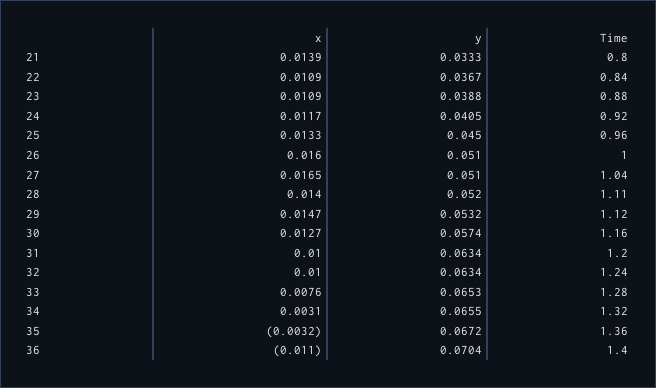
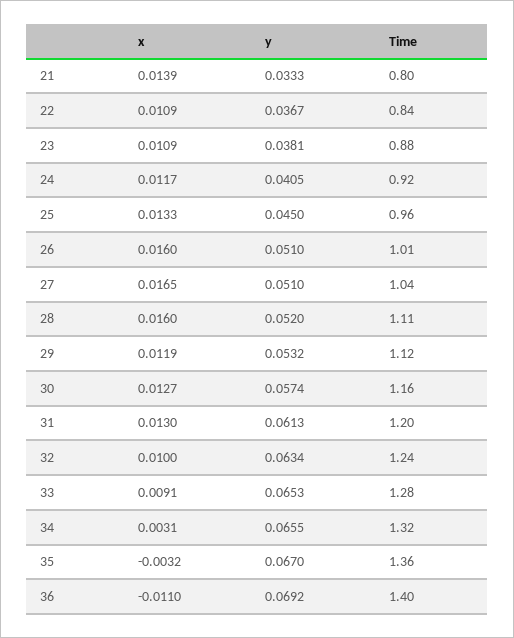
  {
    "x": {
      "21": 0.0139,
      "22": 0.0109,
      "23": 0.0109,
      "24": 0.0117,
      "25": 0.0133,
      "26": 0.016,
      "27": 0.0165,
-     "28": 0.014,
+     "28": 0.016,
-     "29": 0.0147,
+     "29": 0.0119,
      "30": 0.0127,
-     "31": 0.01,
+     "31": 0.013,
      "32": 0.01,
-     "33": 0.0076,
+     "33": 0.0091,
      "34": 0.0031,
      "35": -0.0032,
      "36": -0.011
    },
    "y": {
      "21": 0.0333,
      "22": 0.0367,
-     "23": 0.0388,
+     "23": 0.0381,
      "24": 0.0405,
      "25": 0.045,
      "26": 0.051,
      "27": 0.051,
      "28": 0.052,
      "29": 0.0532,
      "30": 0.0574,
-     "31": 0.0634,
+     "31": 0.0613,
      "32": 0.0634,
      "33": 0.0653,
      "34": 0.0655,
-     "35": 0.0672,
+     "35": 0.067,
-     "36": 0.0704
+     "36": 0.0692
    },
    "Time": {
      "21": 0.8,
      "22": 0.84,
      "23": 0.88,
      "24": 0.92,
      "25": 0.96,
-     "26": 1,
+     "26": 1.01,
      "27": 1.04,
      "28": 1.11,
      "29": 1.12,
      "30": 1.16,
      "31": 1.2,
      "32": 1.24,
      "33": 1.28,
      "34": 1.32,
      "35": 1.36,
      "36": 1.4
    }
  }

